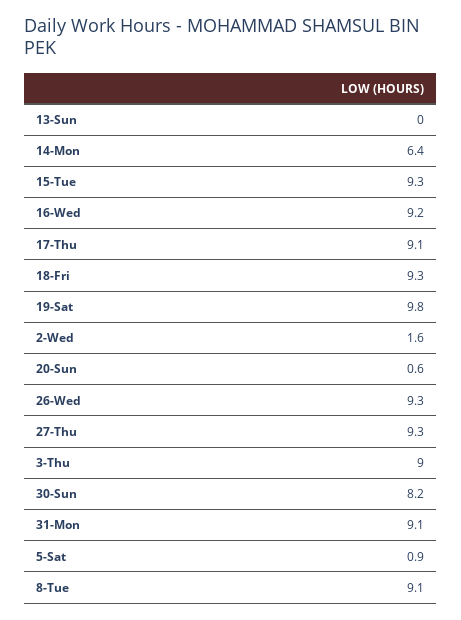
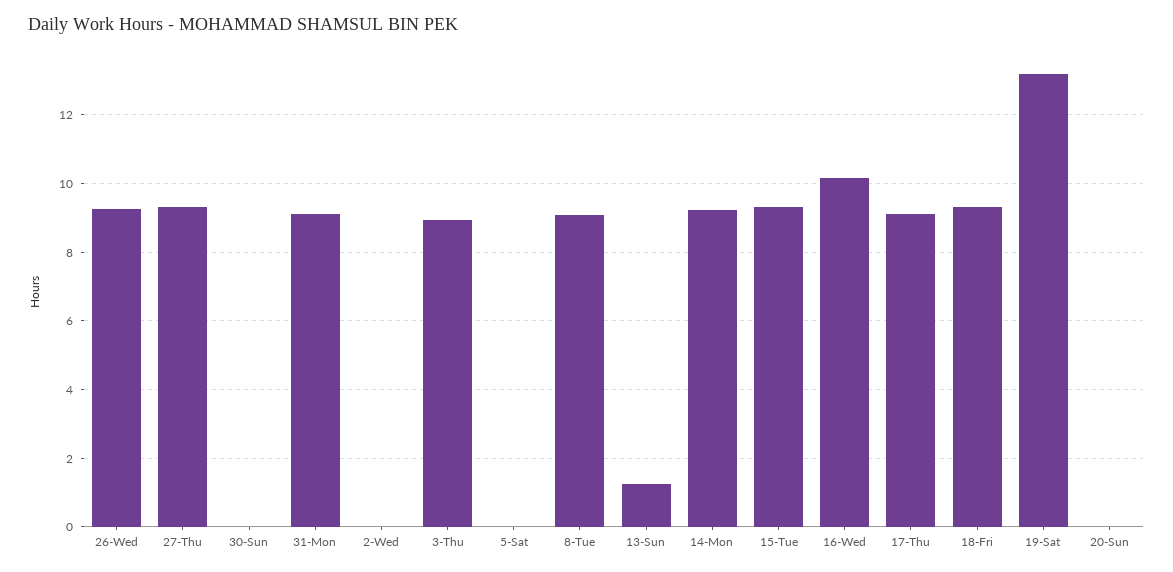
  {
-   "13-Sun": 0,
+   "13-Sun": 1.2,
-   "14-Mon": 6.4,
+   "14-Mon": 9.2,
    "15-Tue": 9.3,
-   "16-Wed": 9.2,
+   "16-Wed": 10.2,
    "17-Thu": 9.1,
    "18-Fri": 9.3,
-   "19-Sat": 9.8,
+   "19-Sat": 13.2,
-   "2-Wed": 1.6,
+   "2-Wed": 0,
-   "20-Sun": 0.6,
+   "20-Sun": 0,
    "26-Wed": 9.3,
    "27-Thu": 9.3,
    "3-Thu": 9,
-   "30-Sun": 8.2,
+   "30-Sun": 0,
    "31-Mon": 9.1,
-   "5-Sat": 0.9,
+   "5-Sat": 0,
    "8-Tue": 9.1
  }

